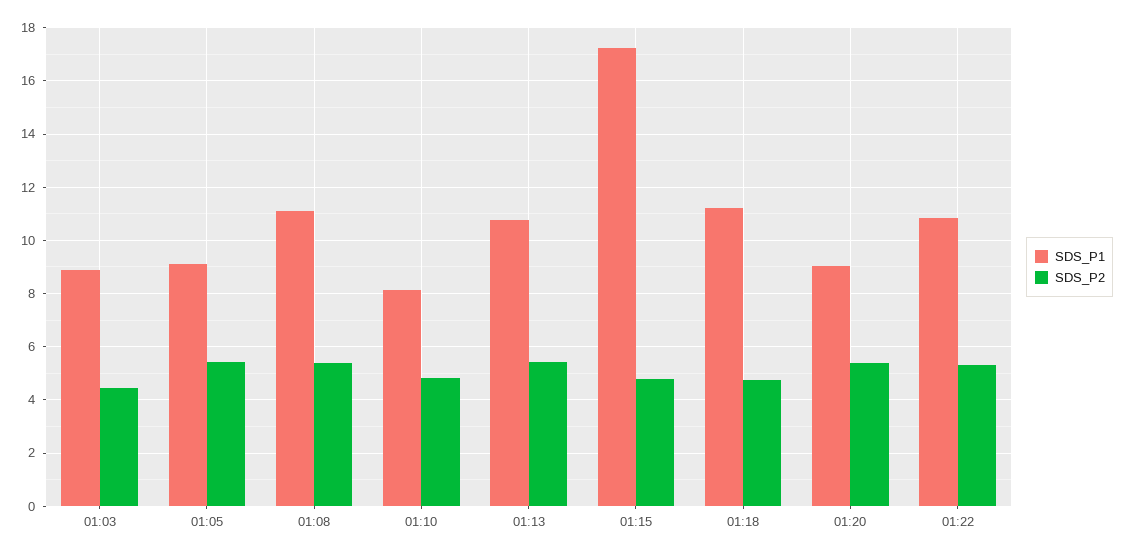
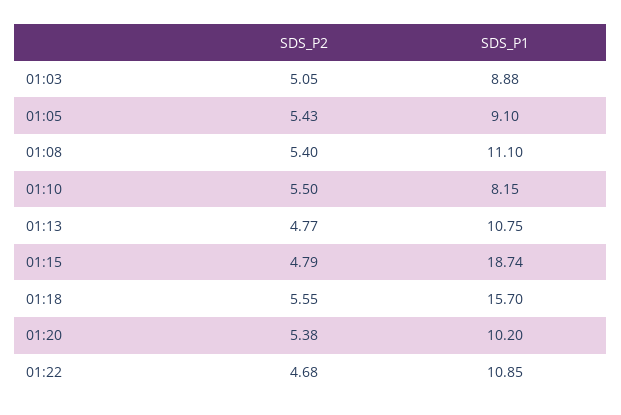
  {
    "SDS_P1": {
      "01:03": 8.88,
      "01:05": 9.1,
      "01:08": 11.1,
      "01:10": 8.15,
      "01:13": 10.75,
-     "01:15": 17.25,
+     "01:15": 18.74,
-     "01:18": 11.25,
+     "01:18": 15.7,
-     "01:20": 9,
+     "01:20": 10.2,
      "01:22": 10.85
    },
    "SDS_P2": {
-     "01:03": 4.5,
+     "01:03": 5.05,
      "01:05": 5.43,
      "01:08": 5.4,
-     "01:10": 4.75,
+     "01:10": 5.5,
-     "01:13": 5.5,
+     "01:13": 4.77,
      "01:15": 4.79,
-     "01:18": 4.75,
+     "01:18": 5.55,
      "01:20": 5.38,
-     "01:22": 5.25
+     "01:22": 4.68
    }
  }

